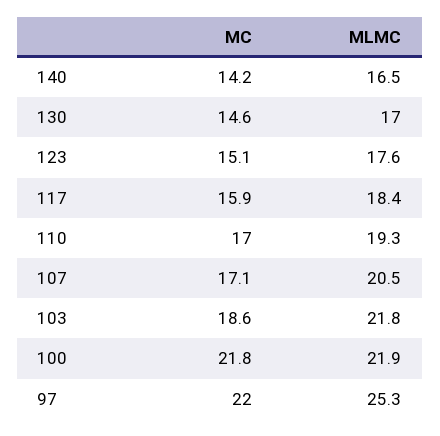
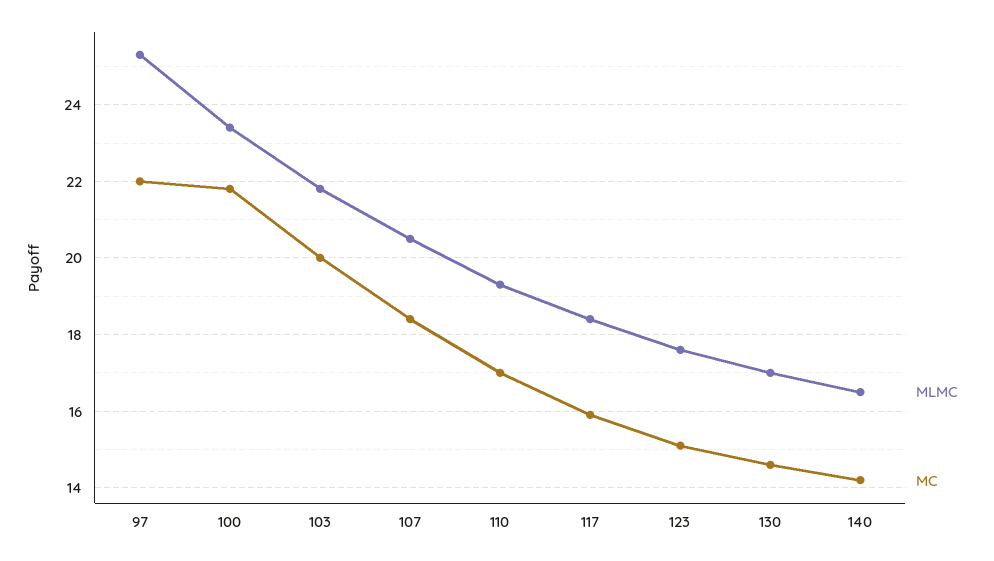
  {
    "MC": {
      "140": 14.2,
      "130": 14.6,
      "123": 15.1,
      "117": 15.9,
      "110": 17,
-     "107": 17.1,
+     "107": 18.5,
-     "103": 18.6,
+     "103": 20,
      "100": 21.8,
      "97": 22
    },
    "MLMC": {
      "140": 16.5,
      "130": 17,
      "123": 17.6,
      "117": 18.4,
      "110": 19.3,
      "107": 20.5,
      "103": 21.8,
-     "100": 21.9,
+     "100": 23.5,
      "97": 25.3
    }
  }

